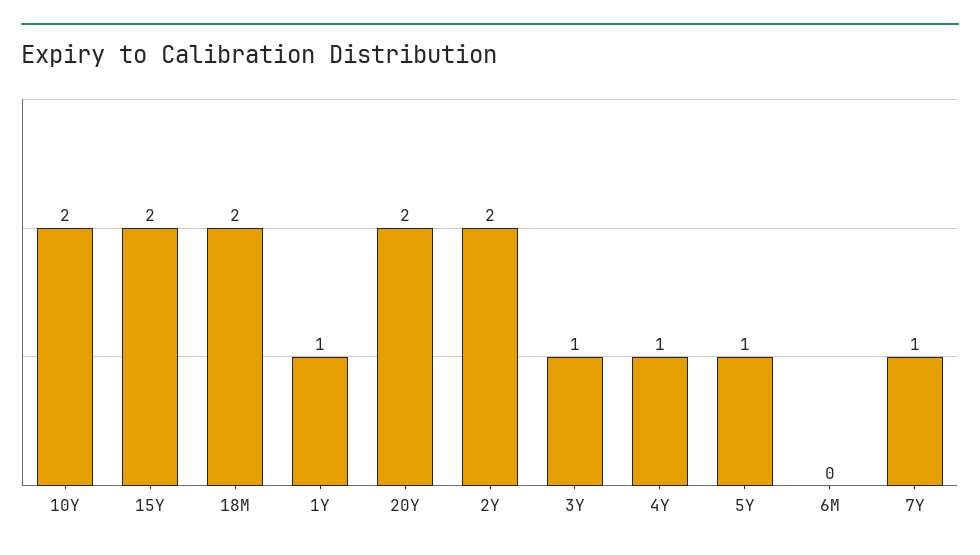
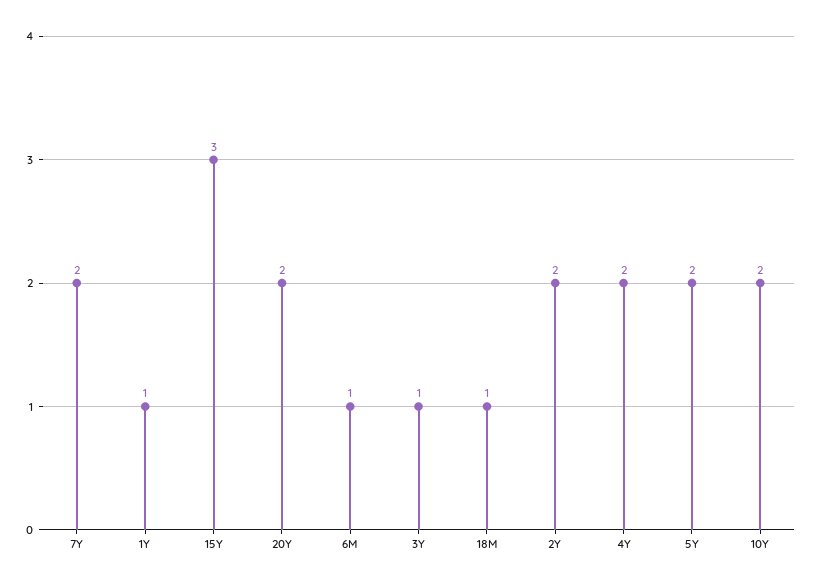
  {
    "10Y": 2,
-   "15Y": 2,
+   "15Y": 3,
-   "18M": 2,
+   "18M": 1,
    "1Y": 1,
    "20Y": 2,
    "2Y": 2,
    "3Y": 1,
-   "4Y": 1,
+   "4Y": 2,
-   "5Y": 1,
+   "5Y": 2,
-   "6M": 0,
+   "6M": 1,
-   "7Y": 1
+   "7Y": 2
  }

